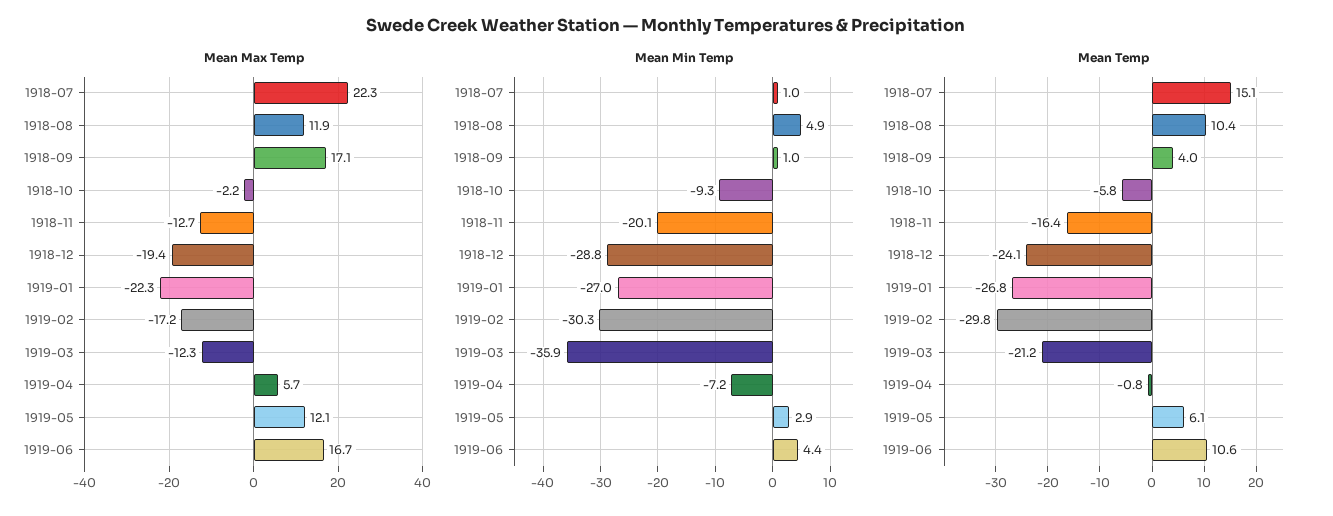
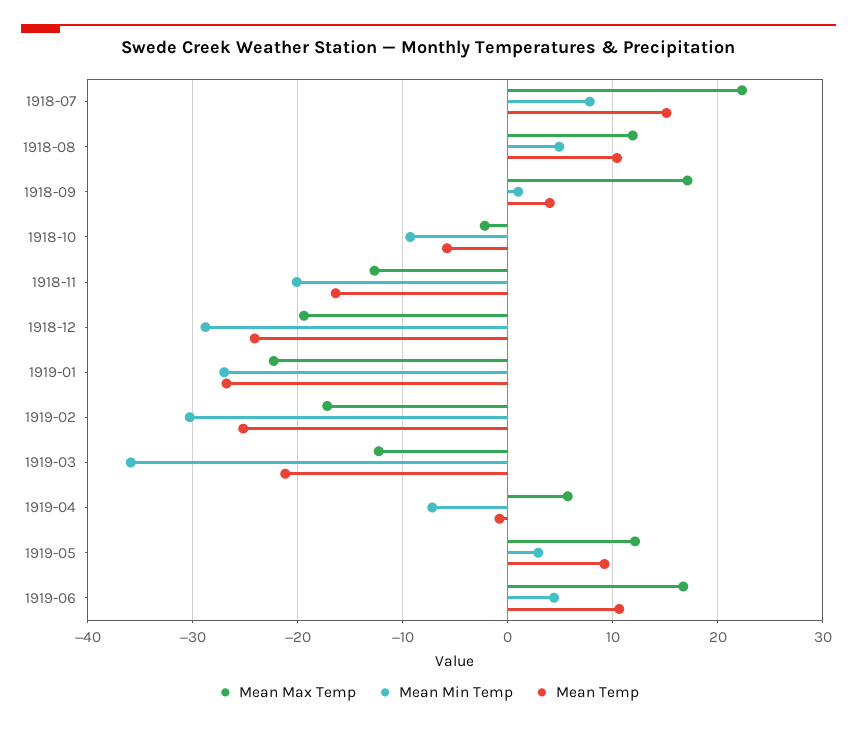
  {
    "Mean Max Temp": {
      "1918-07": 22.3,
      "1918-08": 11.9,
      "1918-09": 17.1,
      "1918-10": -2.2,
      "1918-11": -12.7,
      "1918-12": -19.4,
      "1919-01": -22.3,
      "1919-02": -17.2,
      "1919-03": -12.3,
      "1919-04": 5.7,
      "1919-05": 12.1,
      "1919-06": 16.7
    },
    "Mean Min Temp": {
-     "1918-07": 1,
+     "1918-07": 8,
      "1918-08": 4.9,
      "1918-09": 1,
      "1918-10": -9.3,
      "1918-11": -20.1,
      "1918-12": -28.8,
      "1919-01": -27,
      "1919-02": -30.3,
      "1919-03": -35.9,
      "1919-04": -7.2,
      "1919-05": 2.9,
      "1919-06": 4.4
    },
    "Mean Temp": {
      "1918-07": 15.1,
      "1918-08": 10.4,
      "1918-09": 4,
      "1918-10": -5.8,
      "1918-11": -16.4,
      "1918-12": -24.1,
      "1919-01": -26.8,
-     "1919-02": -29.8,
+     "1919-02": -25,
      "1919-03": -21.2,
      "1919-04": -0.8,
-     "1919-05": 6.1,
+     "1919-05": 9,
      "1919-06": 10.6
    }
  }

